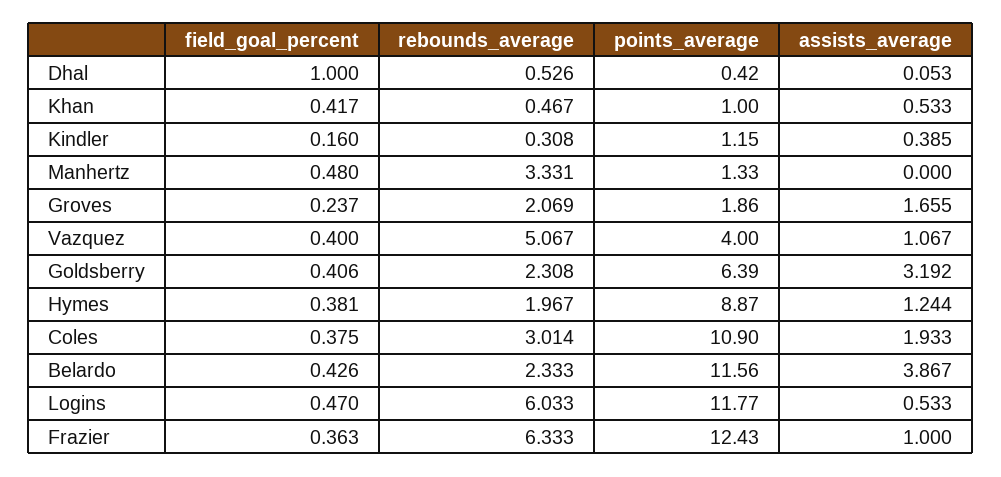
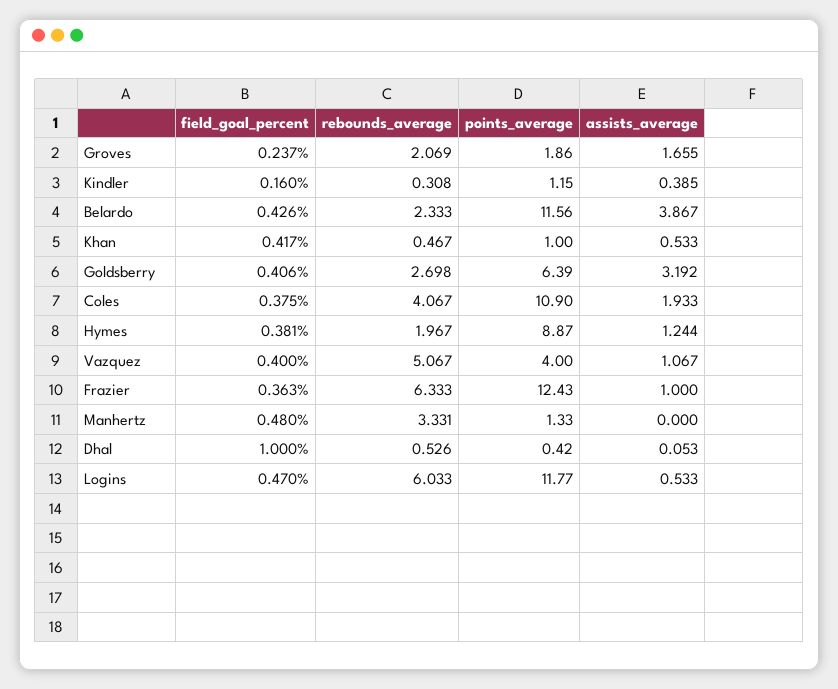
  {
    "field_goal_percent": {
      "Dhal": 1,
      "Khan": 0.417,
      "Kindler": 0.16,
      "Manhertz": 0.48,
      "Groves": 0.237,
      "Vazquez": 0.4,
      "Goldsberry": 0.406,
      "Hymes": 0.381,
      "Coles": 0.375,
      "Belardo": 0.426,
      "Logins": 0.47,
      "Frazier": 0.363
    },
    "rebounds_average": {
      "Dhal": 0.526,
      "Khan": 0.467,
      "Kindler": 0.308,
      "Manhertz": 3.331,
      "Groves": 2.069,
      "Vazquez": 5.067,
-     "Goldsberry": 2.308,
+     "Goldsberry": 2.698,
      "Hymes": 1.967,
-     "Coles": 3.014,
+     "Coles": 4.067,
      "Belardo": 2.333,
      "Logins": 6.033,
      "Frazier": 6.333
    },
    "points_average": {
      "Dhal": 0.42,
      "Khan": 1,
      "Kindler": 1.15,
      "Manhertz": 1.33,
      "Groves": 1.86,
      "Vazquez": 4,
      "Goldsberry": 6.39,
      "Hymes": 8.87,
      "Coles": 10.9,
      "Belardo": 11.56,
      "Logins": 11.77,
      "Frazier": 12.43
    },
    "assists_average": {
      "Dhal": 0.053,
      "Khan": 0.533,
      "Kindler": 0.385,
      "Manhertz": 0,
      "Groves": 1.655,
      "Vazquez": 1.067,
      "Goldsberry": 3.192,
      "Hymes": 1.244,
      "Coles": 1.933,
      "Belardo": 3.867,
      "Logins": 0.533,
      "Frazier": 1
    }
  }

